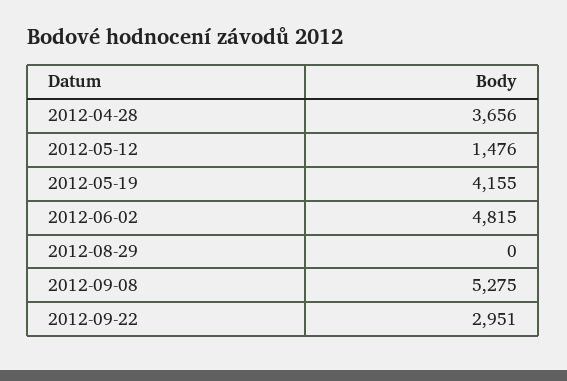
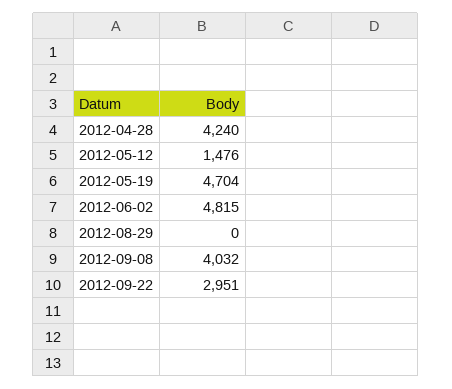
  {
-   "2012-04-28": 3656,
+   "2012-04-28": 4240,
    "2012-05-12": 1476,
-   "2012-05-19": 4155,
+   "2012-05-19": 4704,
    "2012-06-02": 4815,
    "2012-08-29": 0,
-   "2012-09-08": 5275,
+   "2012-09-08": 4032,
    "2012-09-22": 2951
  }

